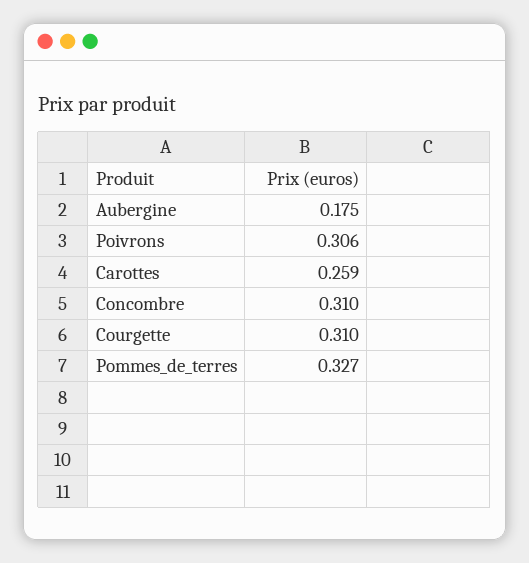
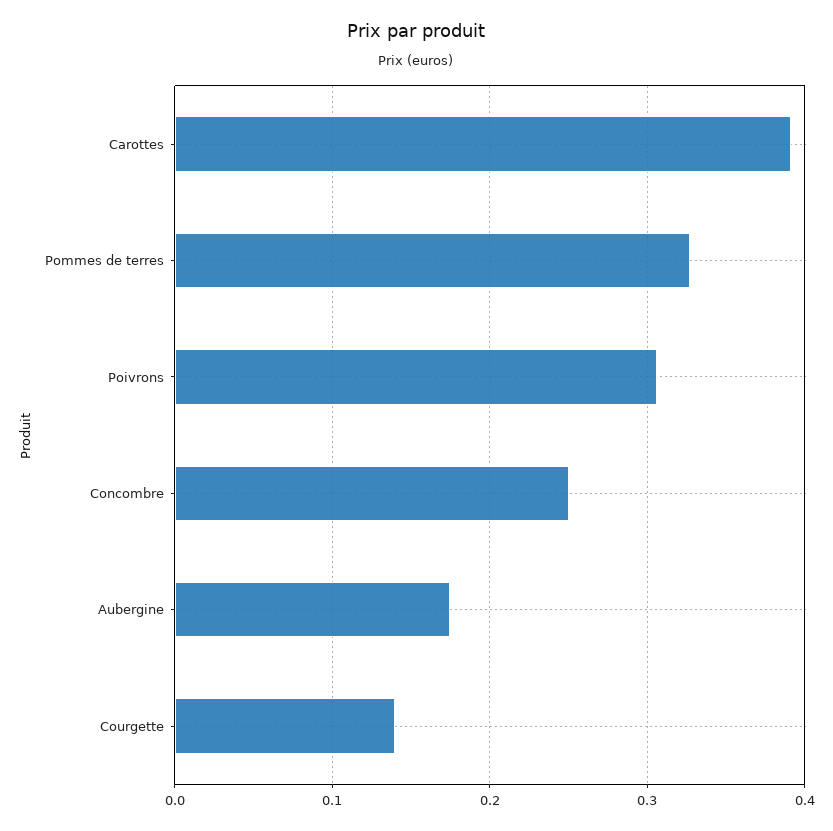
  {
    "Aubergine": 0.175,
    "Poivrons": 0.306,
-   "Carottes": 0.259,
+   "Carottes": 0.39,
-   "Concombre": 0.31,
+   "Concombre": 0.25,
-   "Courgette": 0.31,
+   "Courgette": 0.14,
    "Pommes_de_terres": 0.327
  }

